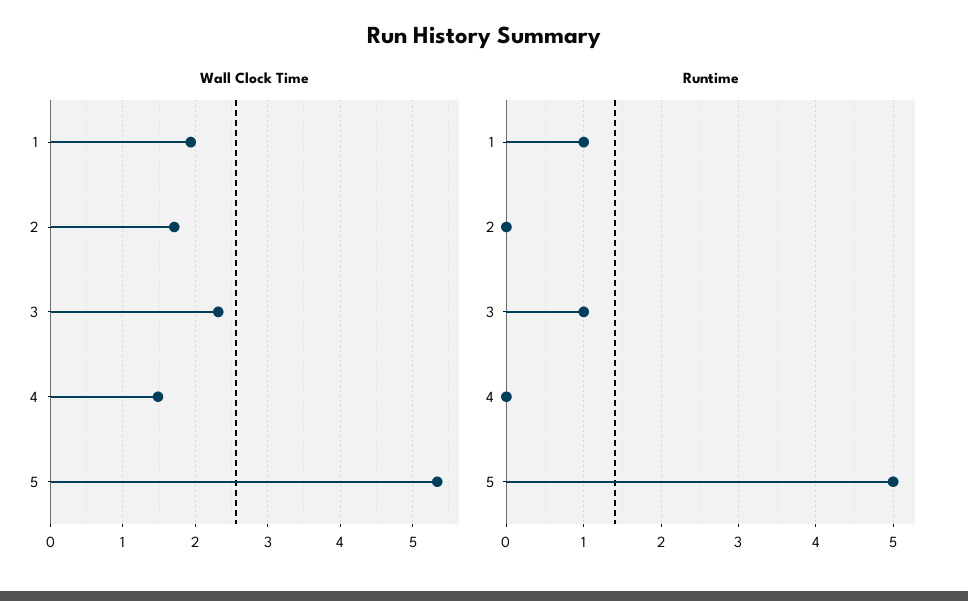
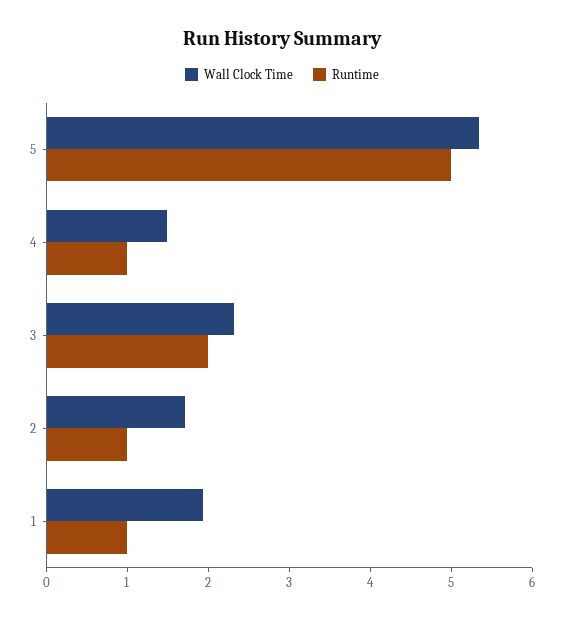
  {
    "Wall Clock Time": {
      "1": 1.9,
      "2": 1.7,
      "3": 2.3,
      "4": 1.5,
      "5": 5.3
    },
    "Runtime": {
      "1": 1,
-     "2": 0,
+     "2": 1,
-     "3": 1,
+     "3": 2,
-     "4": 0,
+     "4": 1,
      "5": 5
    }
  }

